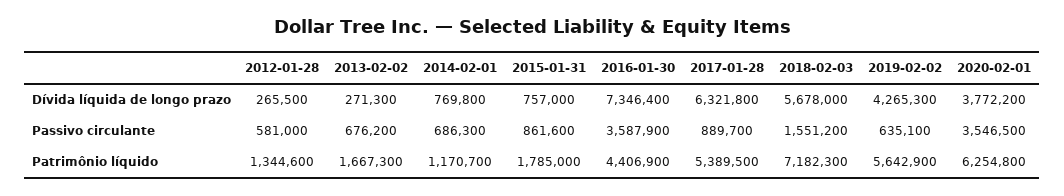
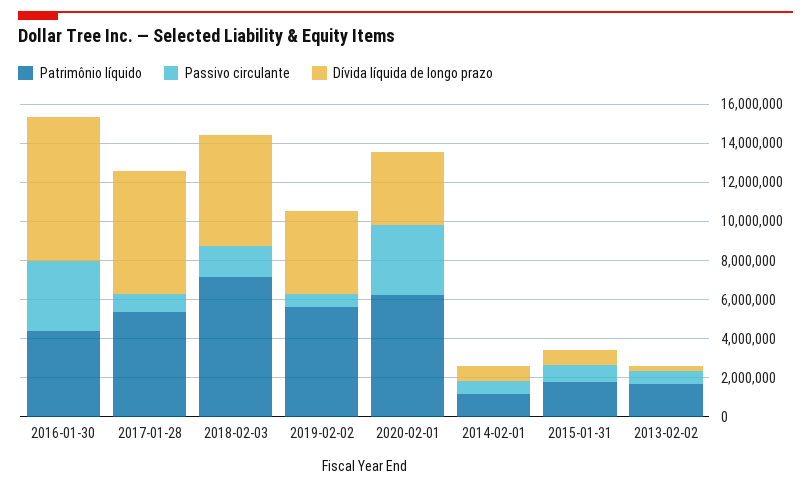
  {
    "Dívida líquida de longo prazo": {
-     "2012-01-28": 265500,
      "2013-02-02": 271300,
      "2014-02-01": 769800,
      "2015-01-31": 757000,
      "2016-01-30": 7346400,
      "2017-01-28": 6321800,
      "2018-02-03": 5678000,
      "2019-02-02": 4265300,
      "2020-02-01": 3772200
    },
    "Passivo circulante": {
-     "2012-01-28": 581000,
      "2013-02-02": 676200,
      "2014-02-01": 686300,
      "2015-01-31": 861600,
      "2016-01-30": 3587900,
      "2017-01-28": 889700,
      "2018-02-03": 1551200,
      "2019-02-02": 635100,
      "2020-02-01": 3546500
    },
    "Patrimônio líquido": {
-     "2012-01-28": 1344600,
      "2013-02-02": 1667300,
      "2014-02-01": 1170700,
      "2015-01-31": 1785000,
      "2016-01-30": 4406900,
      "2017-01-28": 5389500,
      "2018-02-03": 7182300,
      "2019-02-02": 5642900,
      "2020-02-01": 6254800
    }
  }

